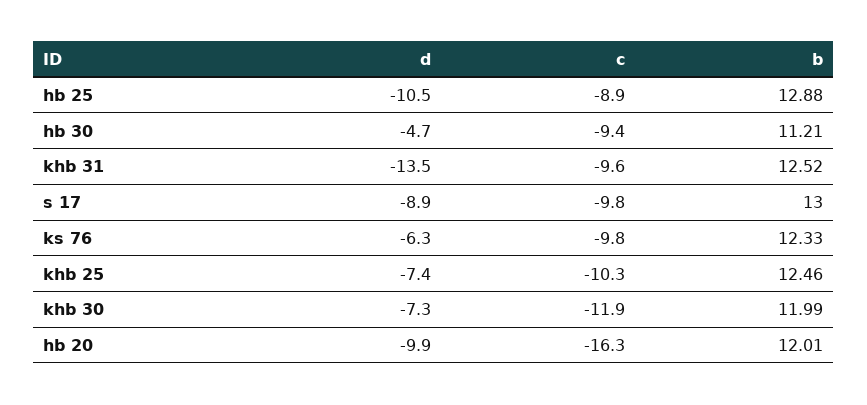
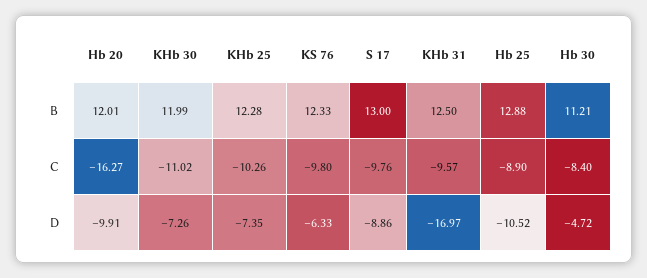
  {
    "d": {
      "hb 25": -10.52,
      "hb 30": -4.72,
-     "khb 31": -13.5,
+     "khb 31": -16.97,
      "s 17": -8.86,
      "ks 76": -6.33,
      "khb 25": -7.35,
      "khb 30": -7.26,
      "hb 20": -9.91
    },
    "c": {
      "hb 25": -8.9,
-     "hb 30": -9.4,
+     "hb 30": -8.4,
      "khb 31": -9.57,
      "s 17": -9.76,
      "ks 76": -9.8,
      "khb 25": -10.26,
-     "khb 30": -11.9,
+     "khb 30": -11.02,
      "hb 20": -16.27
    },
    "b": {
      "hb 25": 12.88,
      "hb 30": 11.21,
-     "khb 31": 12.52,
+     "khb 31": 12.5,
      "s 17": 13,
      "ks 76": 12.33,
-     "khb 25": 12.46,
+     "khb 25": 12.28,
      "khb 30": 11.99,
      "hb 20": 12.01
    }
  }

